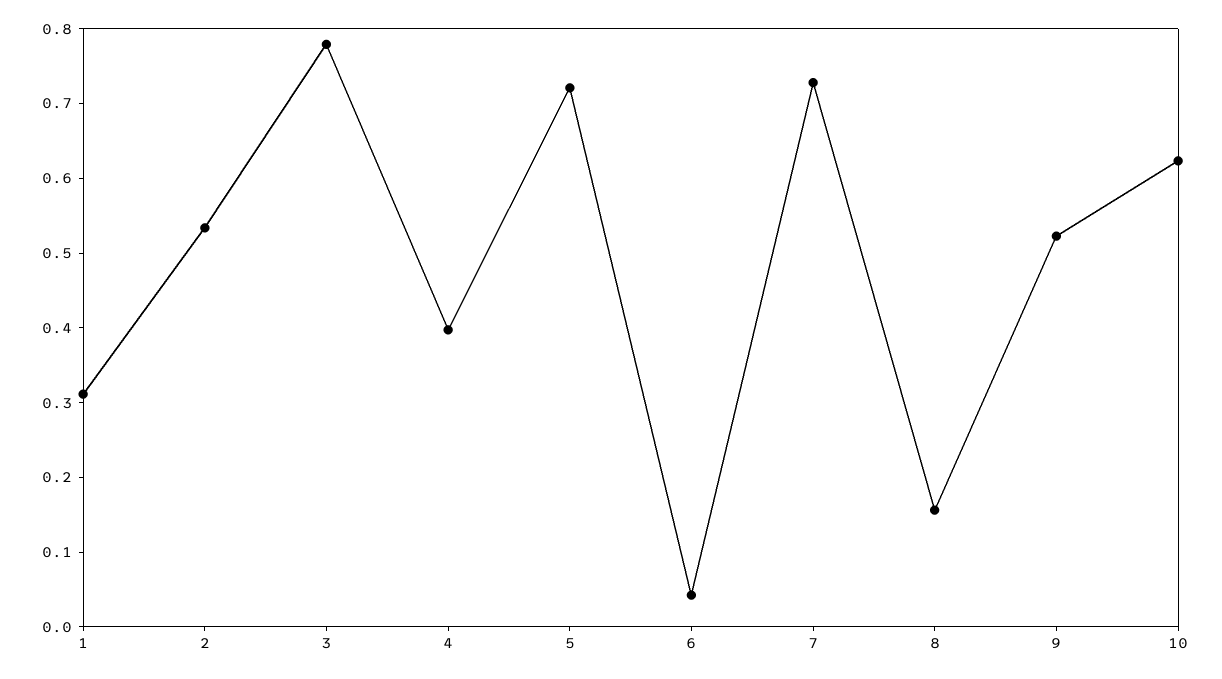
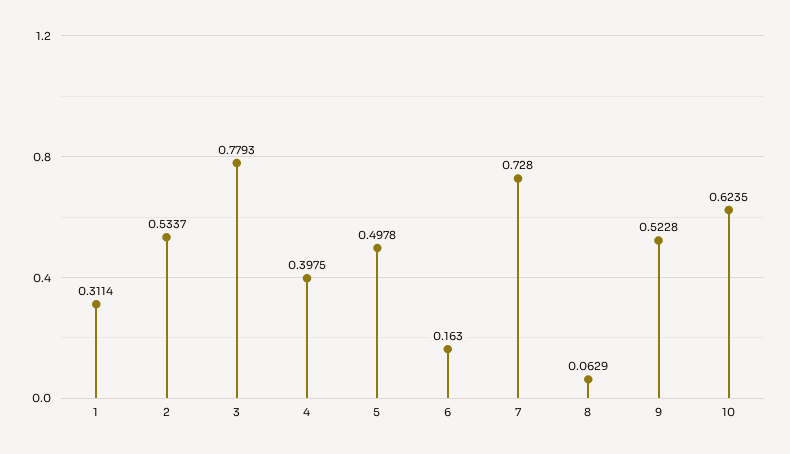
  {
    "1": 0.3114,
    "2": 0.5337,
    "3": 0.7793,
    "4": 0.3975,
-   "5": 0.72,
+   "5": 0.4978,
-   "6": 0.04,
+   "6": 0.163,
    "7": 0.728,
-   "8": 0.16,
+   "8": 0.0629,
    "9": 0.5228,
    "10": 0.6235
  }

